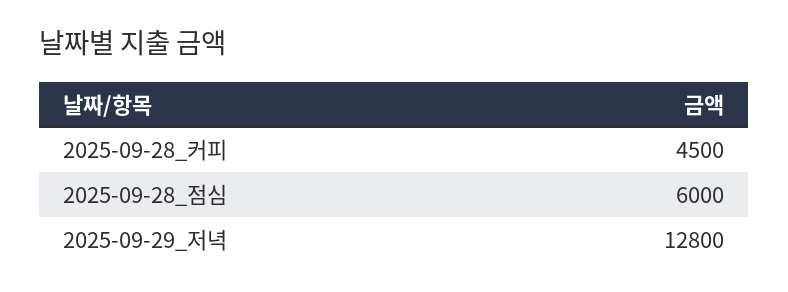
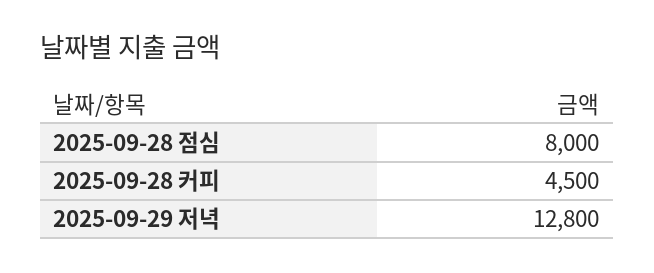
  {
    "2025-09-28_커피": 4500,
-   "2025-09-28_점심": 6000,
+   "2025-09-28_점심": 8000,
    "2025-09-29_저녁": 12800
  }

